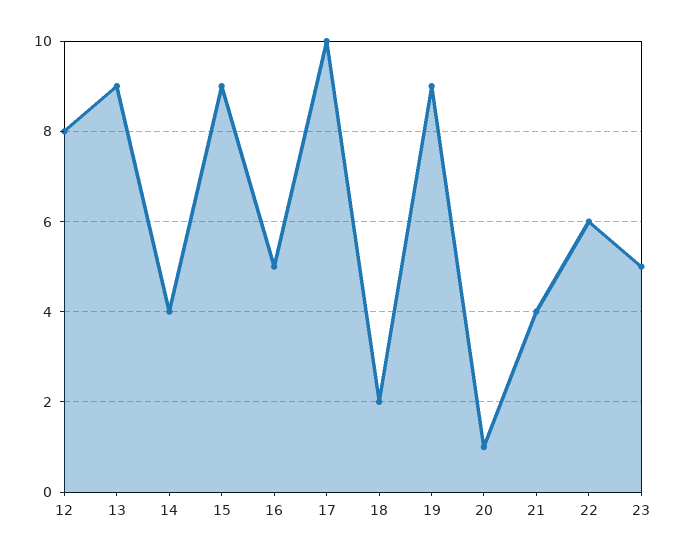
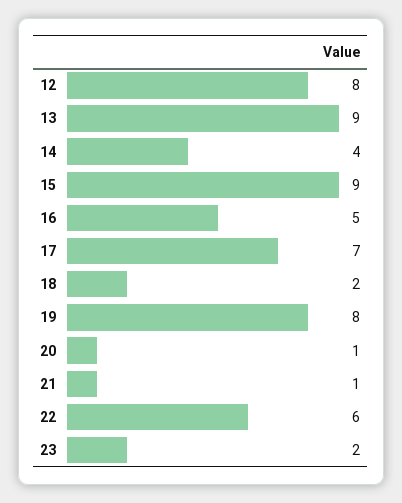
  {
    "12": 8,
    "13": 9,
    "14": 4,
    "15": 9,
    "16": 5,
-   "17": 10,
+   "17": 7,
    "18": 2,
-   "19": 9,
+   "19": 8,
    "20": 1,
-   "21": 4,
+   "21": 1,
    "22": 6,
-   "23": 5
+   "23": 2
  }

